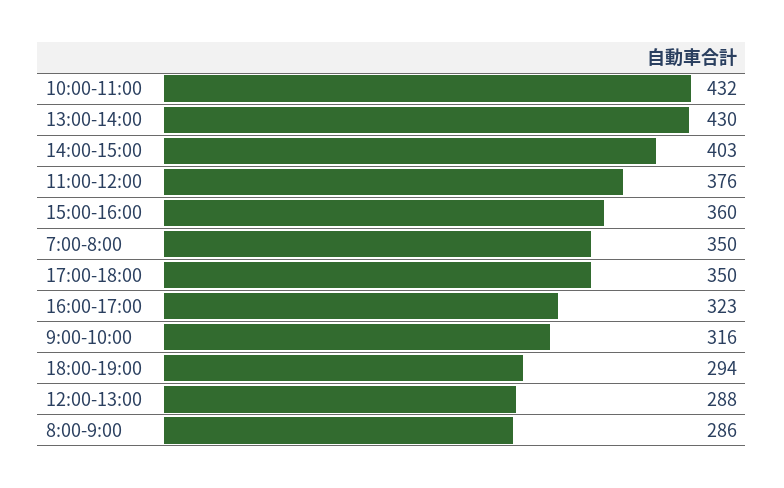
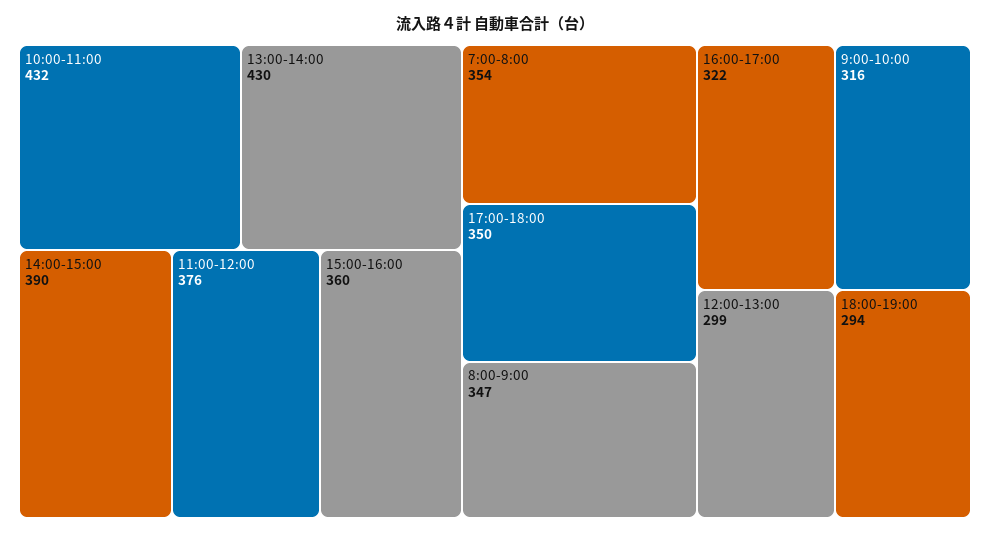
  {
    "10:00-11:00": 432,
    "13:00-14:00": 430,
-   "14:00-15:00": 403,
+   "14:00-15:00": 390,
    "11:00-12:00": 376,
    "15:00-16:00": 360,
-   "7:00-8:00": 350,
+   "7:00-8:00": 354,
    "17:00-18:00": 350,
-   "16:00-17:00": 323,
+   "16:00-17:00": 322,
    "9:00-10:00": 316,
    "18:00-19:00": 294,
-   "12:00-13:00": 288,
+   "12:00-13:00": 299,
-   "8:00-9:00": 286
+   "8:00-9:00": 347
  }

